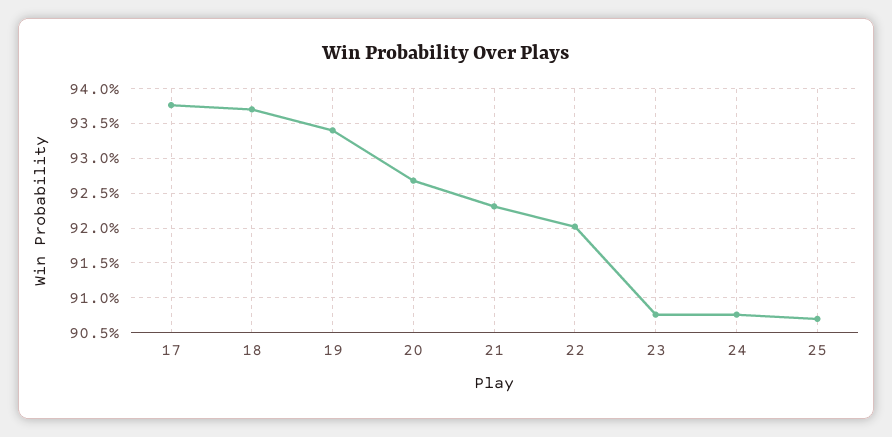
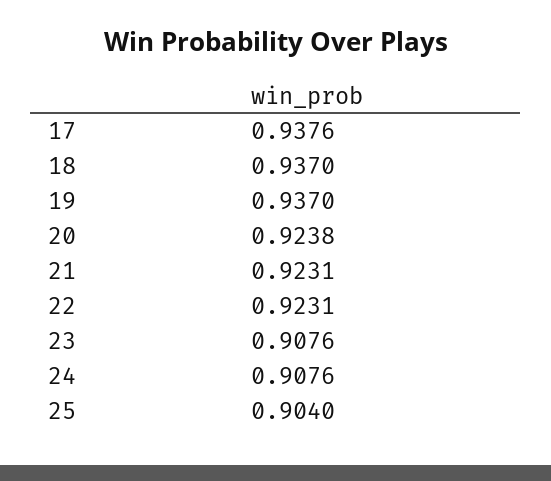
  {
    "17": 0.9376,
    "18": 0.937,
-   "19": 0.934,
+   "19": 0.937,
-   "20": 0.927,
+   "20": 0.9238,
    "21": 0.9231,
-   "22": 0.92,
+   "22": 0.9231,
    "23": 0.9076,
    "24": 0.9076,
-   "25": 0.907
+   "25": 0.904
  }

